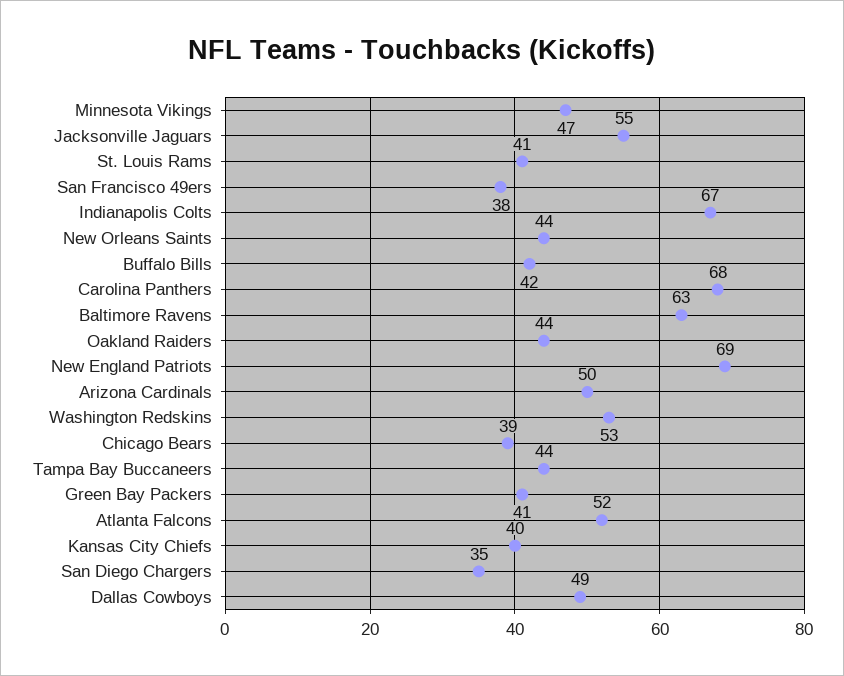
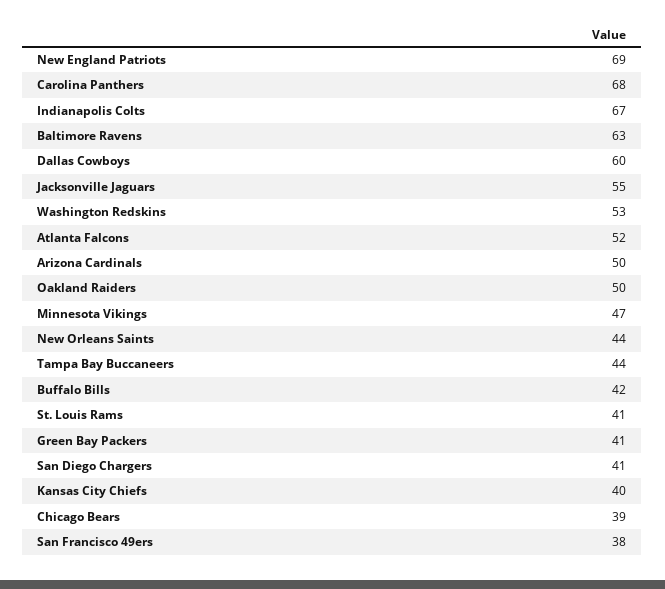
  {
    "Minnesota Vikings": 47,
    "Jacksonville Jaguars": 55,
    "St. Louis Rams": 41,
    "San Francisco 49ers": 38,
    "Indianapolis Colts": 67,
    "New Orleans Saints": 44,
    "Buffalo Bills": 42,
    "Carolina Panthers": 68,
    "Baltimore Ravens": 63,
-   "Oakland Raiders": 44,
+   "Oakland Raiders": 50,
    "New England Patriots": 69,
    "Arizona Cardinals": 50,
    "Washington Redskins": 53,
    "Chicago Bears": 39,
    "Tampa Bay Buccaneers": 44,
    "Green Bay Packers": 41,
    "Atlanta Falcons": 52,
    "Kansas City Chiefs": 40,
-   "San Diego Chargers": 35,
+   "San Diego Chargers": 41,
-   "Dallas Cowboys": 49
+   "Dallas Cowboys": 60
  }

